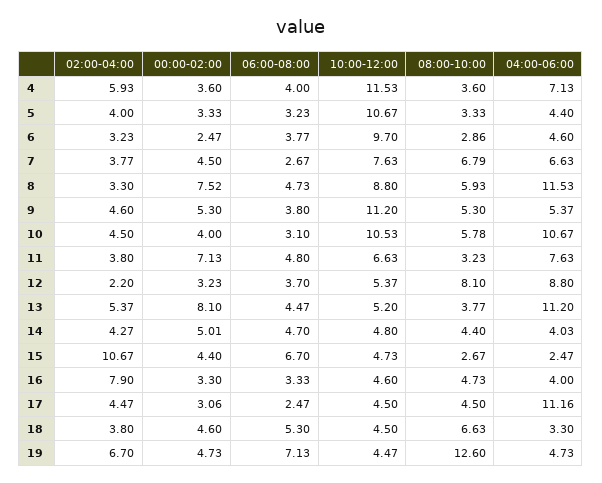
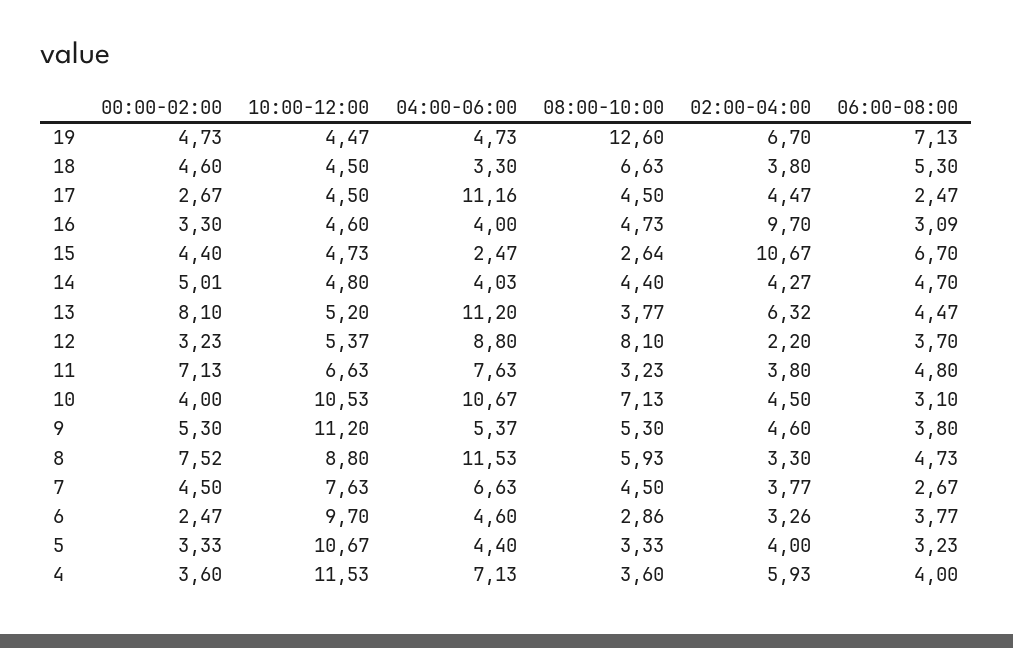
  {
    "02:00-04:00": {
      "4": 5.93,
      "5": 4,
-     "6": 3.23,
+     "6": 3.26,
      "7": 3.77,
      "8": 3.3,
      "9": 4.6,
      "10": 4.5,
      "11": 3.8,
      "12": 2.2,
-     "13": 5.37,
+     "13": 6.32,
      "14": 4.27,
      "15": 10.67,
-     "16": 7.9,
+     "16": 9.7,
      "17": 4.47,
      "18": 3.8,
      "19": 6.7
    },
    "00:00-02:00": {
      "4": 3.6,
      "5": 3.33,
      "6": 2.47,
      "7": 4.5,
      "8": 7.52,
      "9": 5.3,
      "10": 4,
      "11": 7.13,
      "12": 3.23,
      "13": 8.1,
      "14": 5.01,
      "15": 4.4,
      "16": 3.3,
-     "17": 3.06,
+     "17": 2.67,
      "18": 4.6,
      "19": 4.73
    },
    "06:00-08:00": {
      "4": 4,
      "5": 3.23,
      "6": 3.77,
      "7": 2.67,
      "8": 4.73,
      "9": 3.8,
      "10": 3.1,
      "11": 4.8,
      "12": 3.7,
      "13": 4.47,
      "14": 4.7,
      "15": 6.7,
-     "16": 3.33,
+     "16": 3.09,
      "17": 2.47,
      "18": 5.3,
      "19": 7.13
    },
    "10:00-12:00": {
      "4": 11.53,
      "5": 10.67,
      "6": 9.7,
      "7": 7.63,
      "8": 8.8,
      "9": 11.2,
      "10": 10.53,
      "11": 6.63,
      "12": 5.37,
      "13": 5.2,
      "14": 4.8,
      "15": 4.73,
      "16": 4.6,
      "17": 4.5,
      "18": 4.5,
      "19": 4.47
    },
    "08:00-10:00": {
      "4": 3.6,
      "5": 3.33,
      "6": 2.86,
-     "7": 6.79,
+     "7": 4.5,
      "8": 5.93,
      "9": 5.3,
-     "10": 5.78,
+     "10": 7.13,
      "11": 3.23,
      "12": 8.1,
      "13": 3.77,
      "14": 4.4,
-     "15": 2.67,
+     "15": 2.64,
      "16": 4.73,
      "17": 4.5,
      "18": 6.63,
      "19": 12.6
    },
    "04:00-06:00": {
      "4": 7.13,
      "5": 4.4,
      "6": 4.6,
      "7": 6.63,
      "8": 11.53,
      "9": 5.37,
      "10": 10.67,
      "11": 7.63,
      "12": 8.8,
      "13": 11.2,
      "14": 4.03,
      "15": 2.47,
      "16": 4,
      "17": 11.16,
      "18": 3.3,
      "19": 4.73
    }
  }

